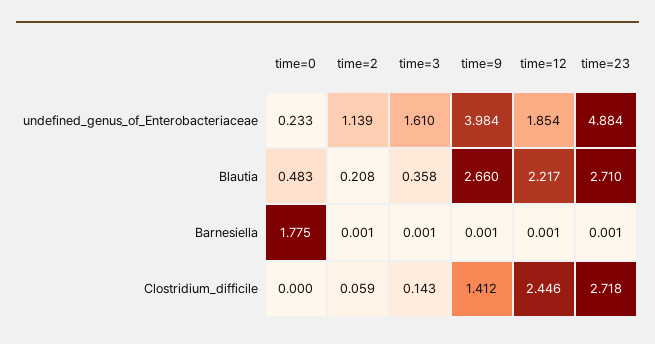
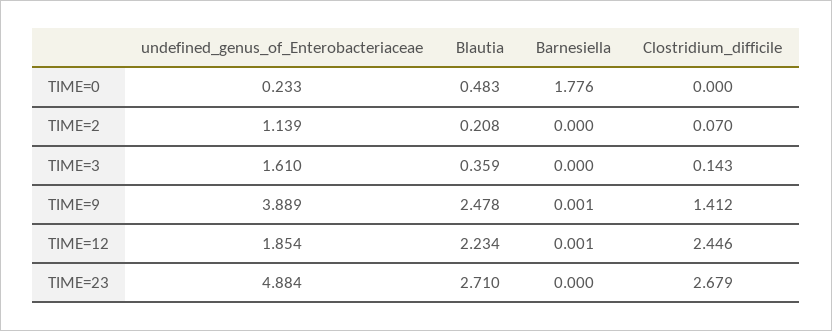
  {
    "time=0": {
      "undefined_genus_of_Enterobacteriaceae": 0.233,
      "Blautia": 0.483,
-     "Barnesiella": 1.775,
+     "Barnesiella": 1.776,
      "Clostridium_difficile": 0
    },
    "time=2": {
      "undefined_genus_of_Enterobacteriaceae": 1.139,
      "Blautia": 0.208,
-     "Barnesiella": 0.001,
+     "Barnesiella": 0,
-     "Clostridium_difficile": 0.059
+     "Clostridium_difficile": 0.07
    },
    "time=3": {
      "undefined_genus_of_Enterobacteriaceae": 1.61,
-     "Blautia": 0.358,
+     "Blautia": 0.359,
-     "Barnesiella": 0.001,
+     "Barnesiella": 0,
      "Clostridium_difficile": 0.143
    },
    "time=9": {
-     "undefined_genus_of_Enterobacteriaceae": 3.984,
+     "undefined_genus_of_Enterobacteriaceae": 3.889,
-     "Blautia": 2.66,
+     "Blautia": 2.478,
      "Barnesiella": 0.001,
      "Clostridium_difficile": 1.412
    },
    "time=12": {
      "undefined_genus_of_Enterobacteriaceae": 1.854,
-     "Blautia": 2.217,
+     "Blautia": 2.234,
      "Barnesiella": 0.001,
      "Clostridium_difficile": 2.446
    },
    "time=23": {
      "undefined_genus_of_Enterobacteriaceae": 4.884,
      "Blautia": 2.71,
-     "Barnesiella": 0.001,
+     "Barnesiella": 0,
-     "Clostridium_difficile": 2.718
+     "Clostridium_difficile": 2.679
    }
  }

